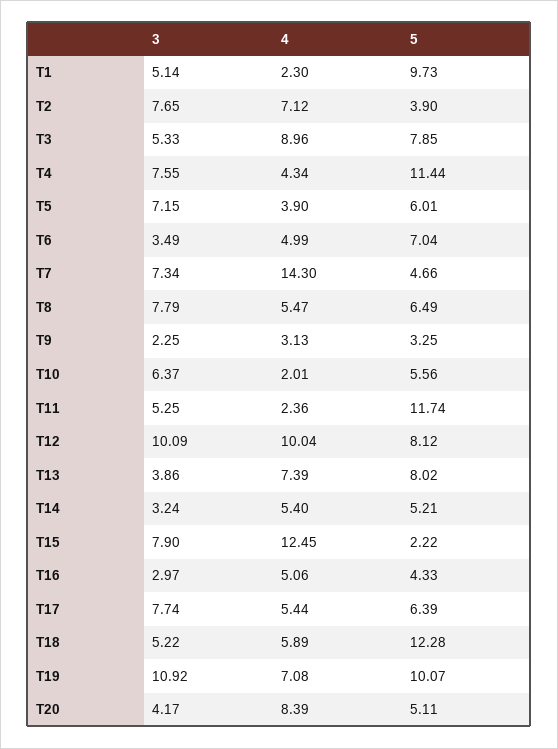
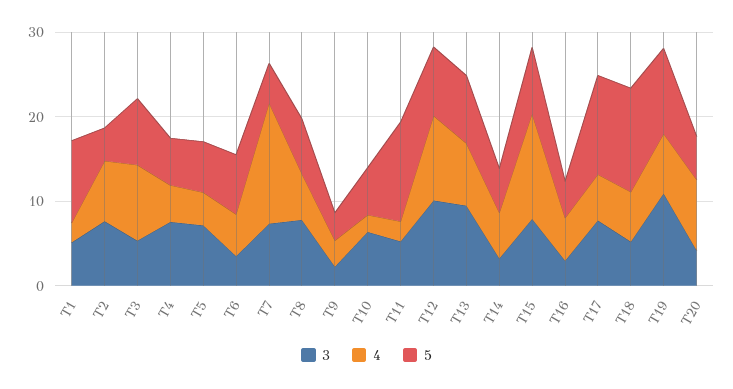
  {
    "3": {
      "T1": 5.14,
      "T2": 7.65,
      "T3": 5.33,
      "T4": 7.55,
      "T5": 7.15,
      "T6": 3.49,
      "T7": 7.34,
      "T8": 7.79,
      "T9": 2.25,
      "T10": 6.37,
      "T11": 5.25,
      "T12": 10.09,
-     "T13": 3.86,
+     "T13": 10,
      "T14": 3.24,
      "T15": 7.9,
      "T16": 2.97,
      "T17": 7.74,
      "T18": 5.22,
      "T19": 10.92,
      "T20": 4.17
    },
    "4": {
      "T1": 2.3,
      "T2": 7.12,
      "T3": 8.96,
      "T4": 4.34,
      "T5": 3.9,
      "T6": 4.99,
      "T7": 14.3,
      "T8": 5.47,
      "T9": 3.13,
      "T10": 2.01,
      "T11": 2.36,
      "T12": 10.04,
      "T13": 7.39,
      "T14": 5.4,
      "T15": 12.45,
      "T16": 5.06,
      "T17": 5.44,
      "T18": 5.89,
      "T19": 7.08,
      "T20": 8.39
    },
    "5": {
      "T1": 9.73,
      "T2": 3.9,
      "T3": 7.85,
-     "T4": 11.44,
+     "T4": 6,
      "T5": 6.01,
      "T6": 7.04,
      "T7": 4.66,
      "T8": 6.49,
      "T9": 3.25,
      "T10": 5.56,
      "T11": 11.74,
      "T12": 8.12,
      "T13": 8.02,
      "T14": 5.21,
-     "T15": 2.22,
+     "T15": 8,
      "T16": 4.33,
-     "T17": 6.39,
+     "T17": 12,
      "T18": 12.28,
      "T19": 10.07,
      "T20": 5.11
    }
  }

